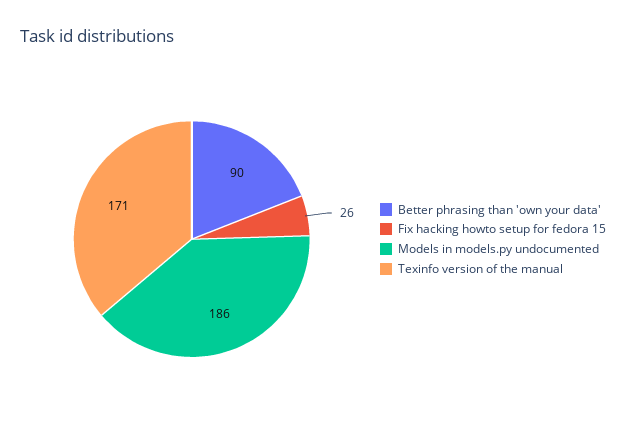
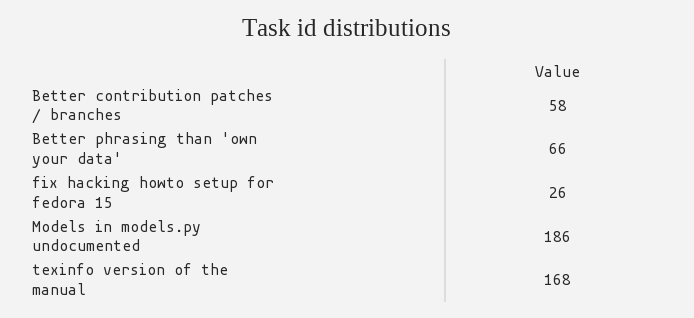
  {
-   "Better phrasing than 'own your data'": 90,
+   "Better phrasing than 'own your data'": 66,
    "Fix hacking howto setup for fedora 15": 26,
    "Models in models.py undocumented": 186,
-   "Texinfo version of the manual": 171
+   "Texinfo version of the manual": 168,
+   "Better contribution patches / branches": 58
  }

